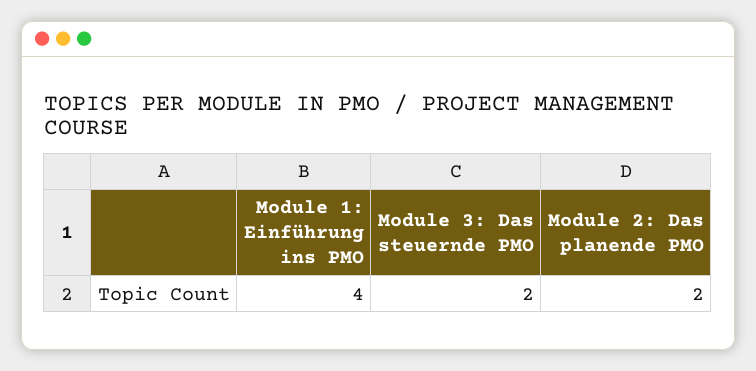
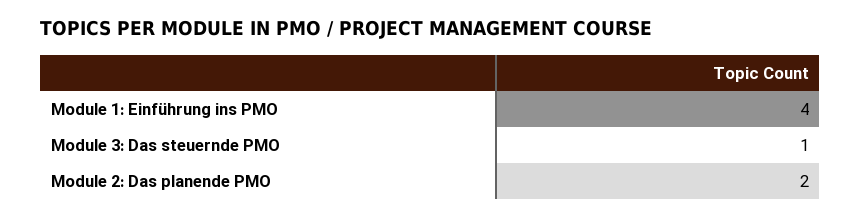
  {
    "Module 1: Einführung ins PMO": 4,
-   "Module 3: Das steuernde PMO": 2,
+   "Module 3: Das steuernde PMO": 1,
    "Module 2: Das planende PMO": 2
  }

